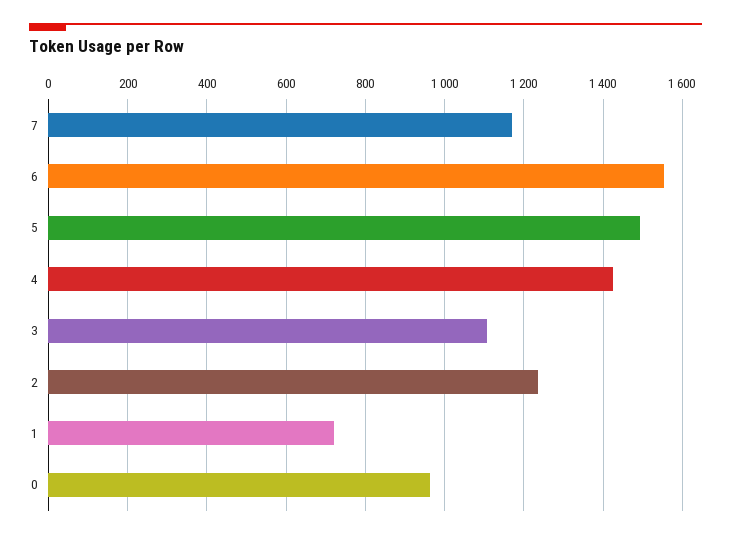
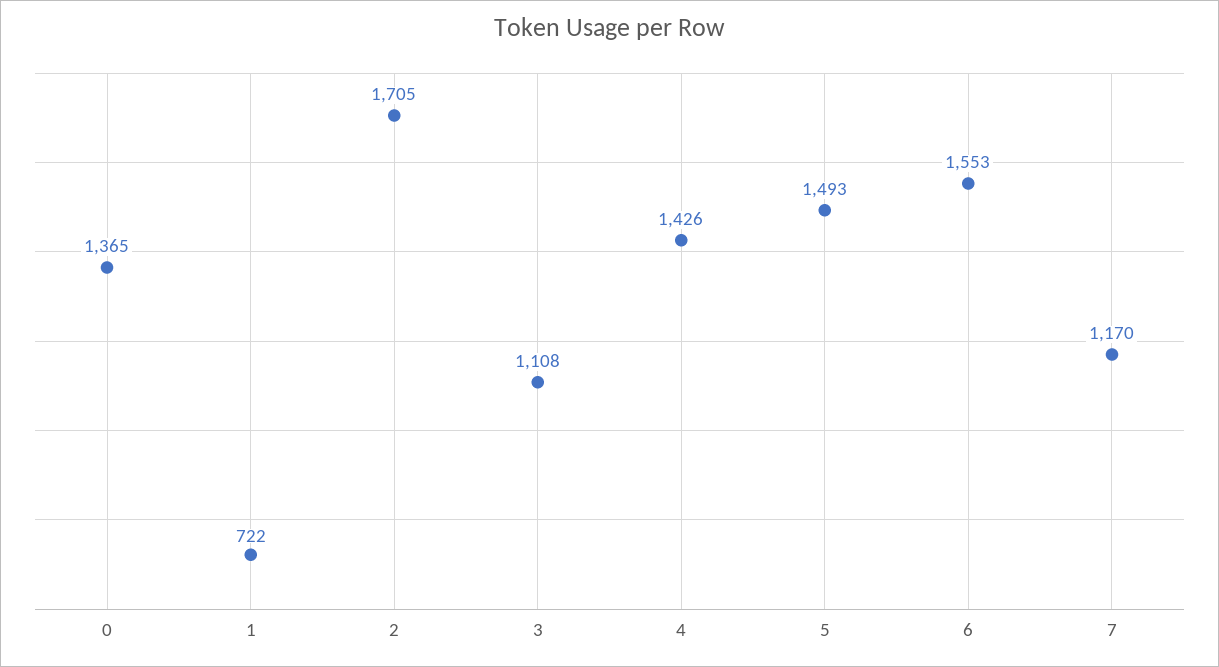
  {
    "7": 1170,
    "6": 1553,
    "5": 1493,
    "4": 1426,
    "3": 1108,
-   "2": 1240,
+   "2": 1705,
    "1": 722,
-   "0": 960
+   "0": 1365
  }

